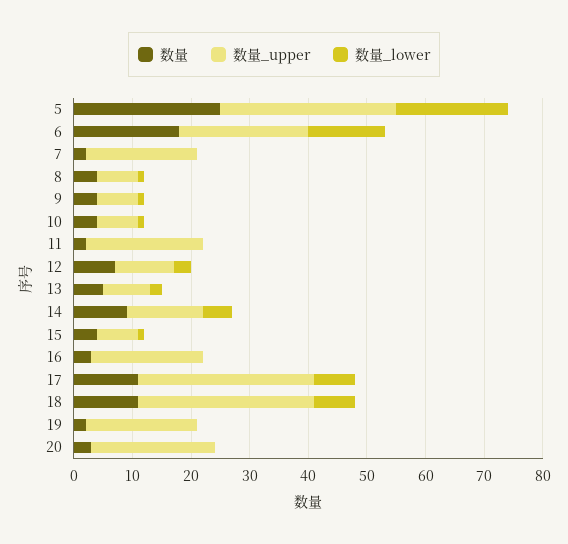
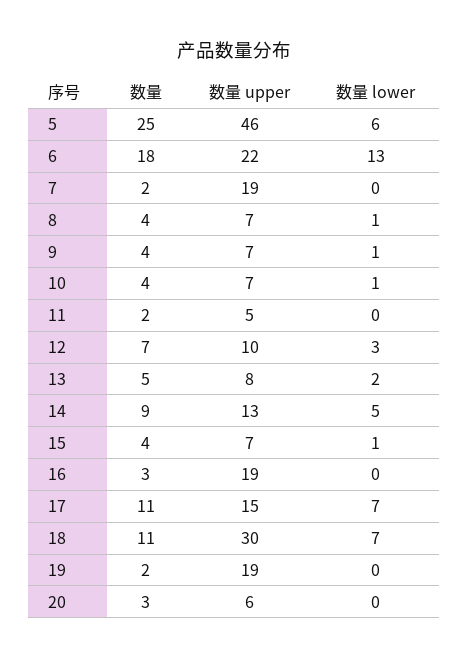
  {
    "数量": {
      "5": 25,
      "6": 18,
      "7": 2,
      "8": 4,
      "9": 4,
      "10": 4,
      "11": 2,
      "12": 7,
      "13": 5,
      "14": 9,
      "15": 4,
      "16": 3,
      "17": 11,
      "18": 11,
      "19": 2,
      "20": 3
    },
    "数量_upper": {
-     "5": 30,
+     "5": 46,
      "6": 22,
      "7": 19,
      "8": 7,
      "9": 7,
      "10": 7,
-     "11": 20,
+     "11": 5,
      "12": 10,
      "13": 8,
      "14": 13,
      "15": 7,
      "16": 19,
-     "17": 30,
+     "17": 15,
      "18": 30,
      "19": 19,
-     "20": 20
+     "20": 6
    },
    "数量_lower": {
-     "5": 20,
+     "5": 6,
      "6": 13,
      "7": 0,
      "8": 1,
      "9": 1,
      "10": 1,
      "11": 0,
      "12": 3,
      "13": 2,
      "14": 5,
      "15": 1,
      "16": 0,
      "17": 7,
      "18": 7,
      "19": 0,
      "20": 0
    }
  }

